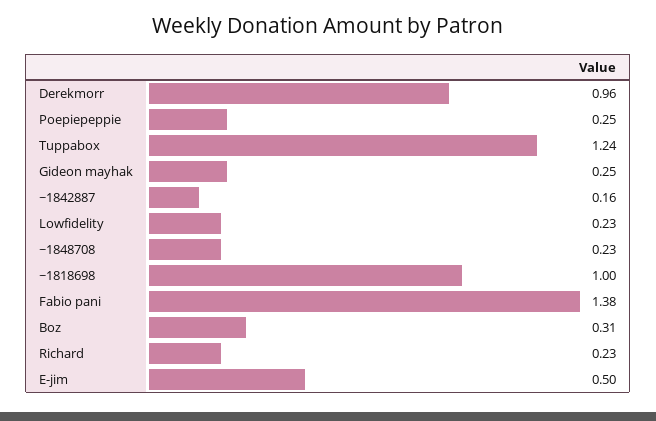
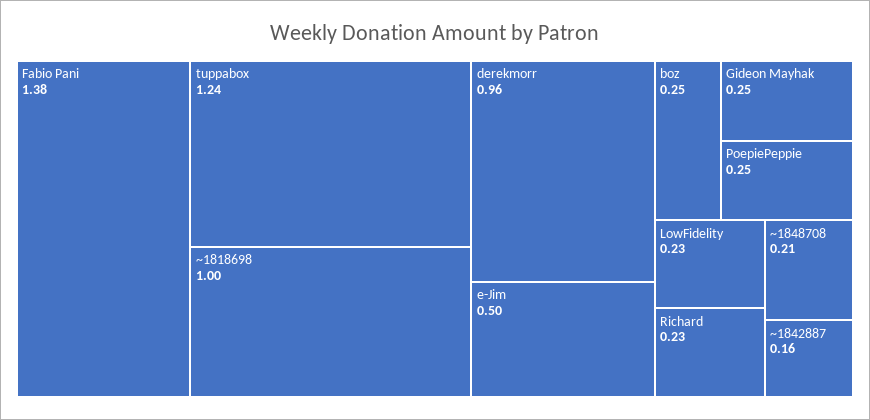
  {
    "Derekmorr": 0.96,
    "Poepiepeppie": 0.25,
    "Tuppabox": 1.24,
    "Gideon mayhak": 0.25,
    "~1842887": 0.16,
    "Lowfidelity": 0.23,
-   "~1848708": 0.23,
+   "~1848708": 0.21,
    "~1818698": 1,
    "Fabio pani": 1.38,
-   "Boz": 0.31,
+   "Boz": 0.25,
    "Richard": 0.23,
    "E-jim": 0.5
  }

